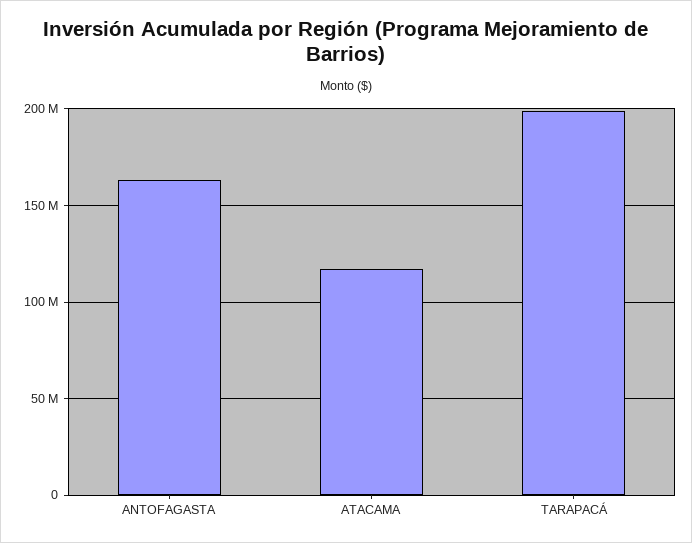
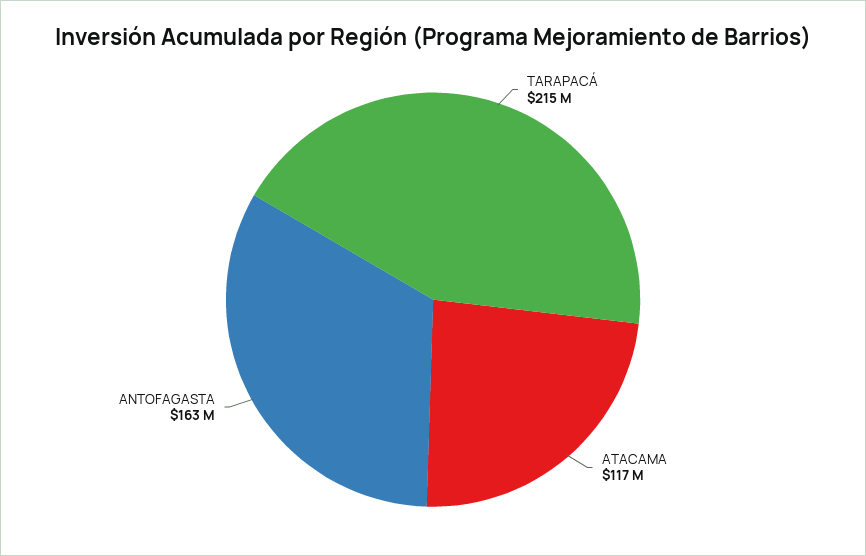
  {
    "ANTOFAGASTA": 163000000,
    "ATACAMA": 117000000,
-   "TARAPACÁ": 200000000
+   "TARAPACÁ": 215000000
  }

